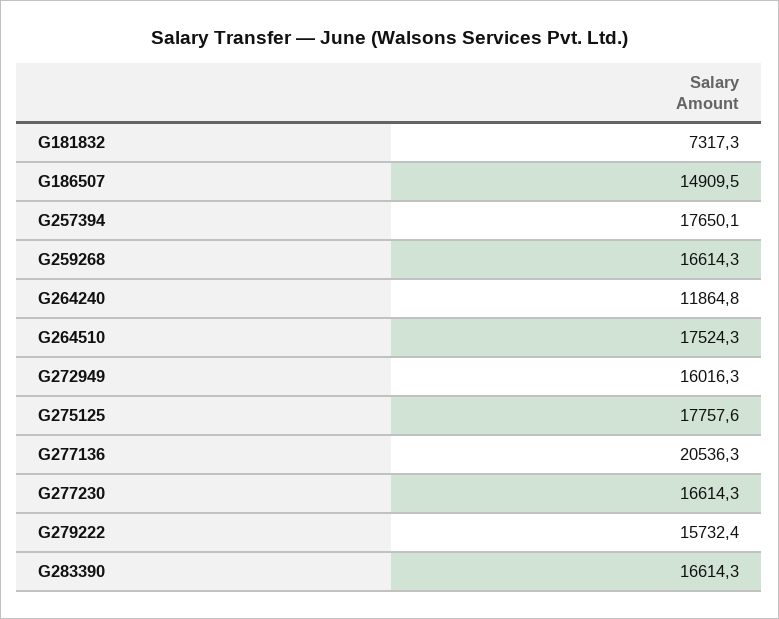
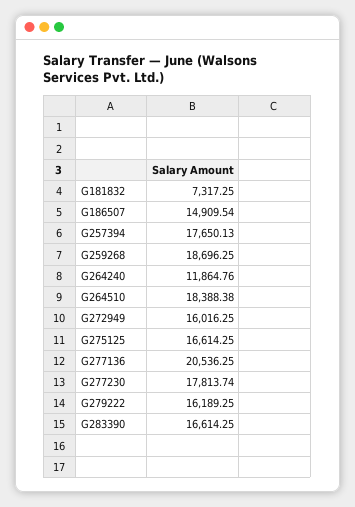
  {
    "G181832": 7317.25,
    "G186507": 14909.54,
    "G257394": 17650.13,
-   "G259268": 16614.3,
+   "G259268": 18696.25,
    "G264240": 11864.76,
-   "G264510": 17524.3,
+   "G264510": 18388.38,
    "G272949": 16016.25,
-   "G275125": 17757.6,
+   "G275125": 16614.25,
    "G277136": 20536.25,
-   "G277230": 16614.3,
+   "G277230": 17813.74,
-   "G279222": 15732.4,
+   "G279222": 16189.25,
    "G283390": 16614.25
  }

